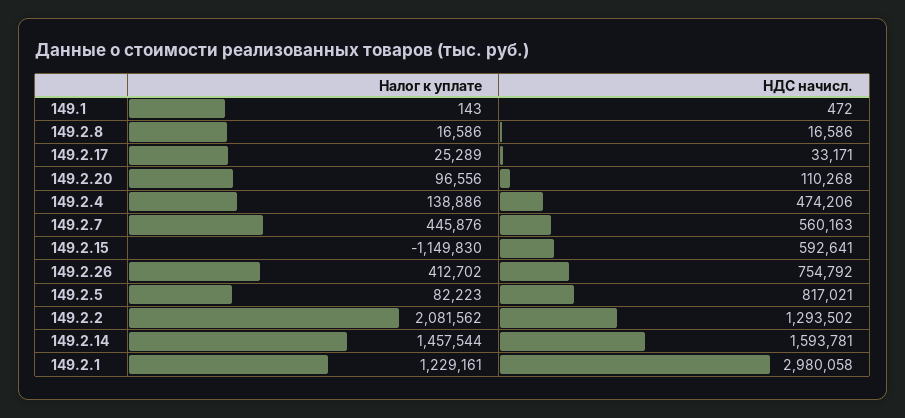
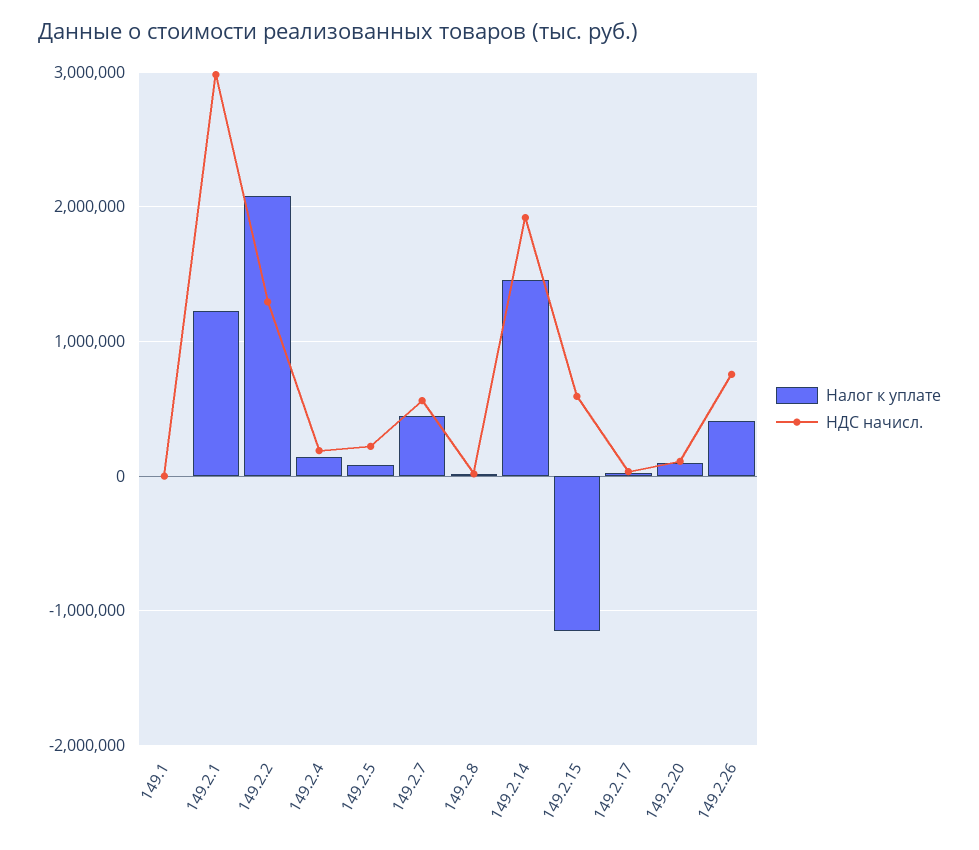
  {
    "Налог к уплате": {
      "149.1": 143,
      "149.2.8": 16586,
      "149.2.17": 25289,
      "149.2.20": 96556,
      "149.2.4": 138886,
      "149.2.7": 445876,
      "149.2.15": -1149830,
      "149.2.26": 412702,
      "149.2.5": 82223,
      "149.2.2": 2081562,
      "149.2.14": 1457544,
      "149.2.1": 1229161
    },
    "НДС начисл.": {
      "149.1": 472,
      "149.2.8": 16586,
      "149.2.17": 33171,
      "149.2.20": 110268,
-     "149.2.4": 474206,
+     "149.2.4": 200000,
      "149.2.7": 560163,
      "149.2.15": 592641,
      "149.2.26": 754792,
-     "149.2.5": 817021,
+     "149.2.5": 200000,
      "149.2.2": 1293502,
-     "149.2.14": 1593781,
+     "149.2.14": 1900000,
      "149.2.1": 2980058
    }
  }

